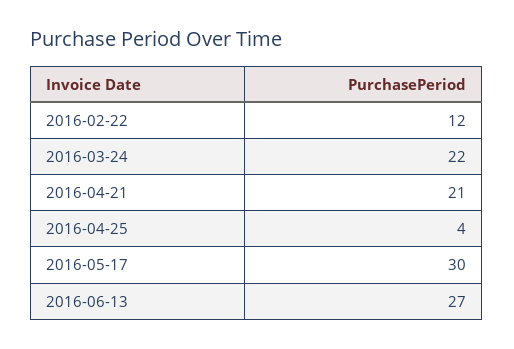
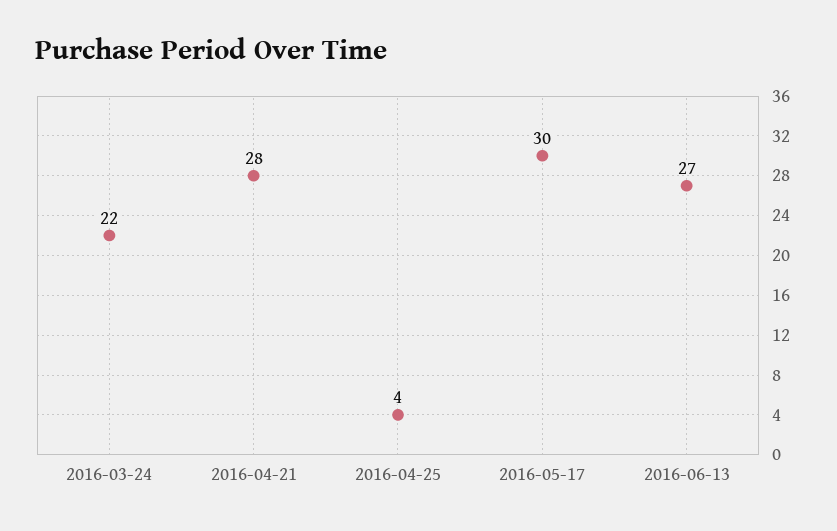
  {
-   "2016-02-22": 12,
    "2016-03-24": 22,
-   "2016-04-21": 21,
+   "2016-04-21": 28,
    "2016-04-25": 4,
    "2016-05-17": 30,
    "2016-06-13": 27
  }

